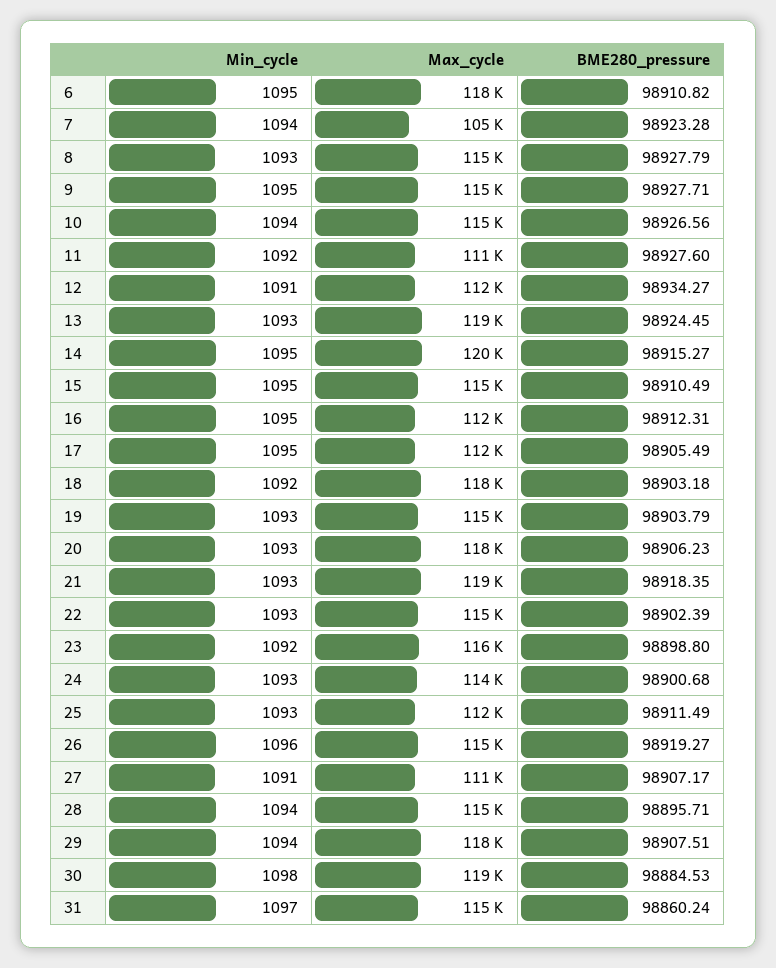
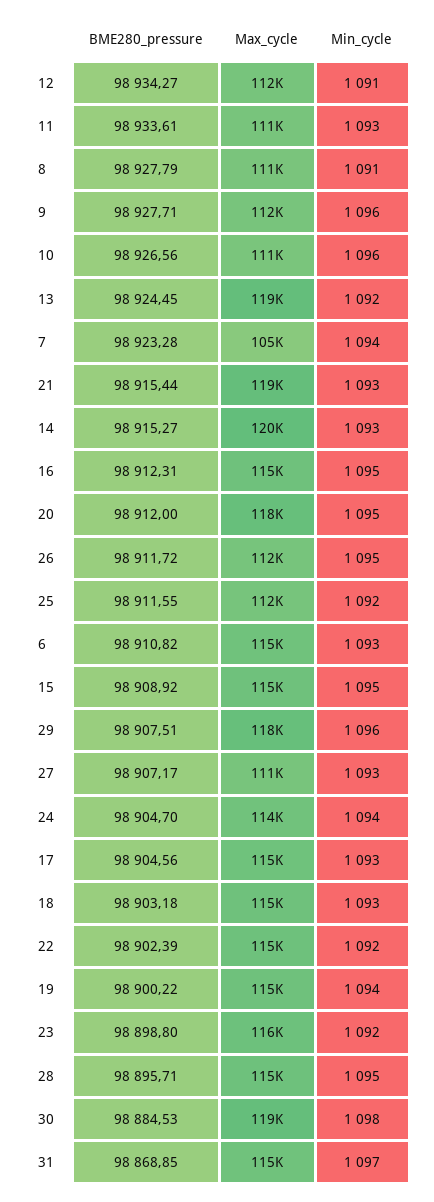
  {
    "Min_cycle": {
-     "6": 1095,
+     "6": 1093,
      "7": 1094,
-     "8": 1093,
+     "8": 1091,
-     "9": 1095,
+     "9": 1096,
-     "10": 1094,
+     "10": 1096,
-     "11": 1092,
+     "11": 1093,
      "12": 1091,
-     "13": 1093,
+     "13": 1092,
-     "14": 1095,
+     "14": 1093,
      "15": 1095,
      "16": 1095,
-     "17": 1095,
+     "17": 1093,
-     "18": 1092,
+     "18": 1093,
-     "19": 1093,
+     "19": 1094,
-     "20": 1093,
+     "20": 1095,
      "21": 1093,
-     "22": 1093,
+     "22": 1092,
      "23": 1092,
-     "24": 1093,
+     "24": 1094,
-     "25": 1093,
+     "25": 1092,
-     "26": 1096,
+     "26": 1095,
-     "27": 1091,
+     "27": 1093,
-     "28": 1094,
+     "28": 1095,
-     "29": 1094,
+     "29": 1096,
      "30": 1098,
      "31": 1097
    },
    "Max_cycle": {
-     "6": 118000,
+     "6": 115000,
      "7": 105000,
-     "8": 115000,
+     "8": 111000,
-     "9": 115000,
+     "9": 112000,
-     "10": 115000,
+     "10": 111000,
      "11": 111000,
      "12": 112000,
      "13": 119000,
      "14": 120000,
      "15": 115000,
-     "16": 112000,
+     "16": 115000,
-     "17": 112000,
+     "17": 115000,
-     "18": 118000,
+     "18": 115000,
      "19": 115000,
      "20": 118000,
      "21": 119000,
      "22": 115000,
      "23": 116000,
      "24": 114000,
      "25": 112000,
-     "26": 115000,
+     "26": 112000,
      "27": 111000,
      "28": 115000,
      "29": 118000,
      "30": 119000,
      "31": 115000
    },
    "BME280_pressure": {
      "6": 98910.82,
      "7": 98923.28,
      "8": 98927.79,
      "9": 98927.71,
      "10": 98926.56,
-     "11": 98927.6,
+     "11": 98933.61,
      "12": 98934.27,
      "13": 98924.45,
      "14": 98915.27,
-     "15": 98910.49,
+     "15": 98908.92,
      "16": 98912.31,
-     "17": 98905.49,
+     "17": 98904.56,
      "18": 98903.18,
-     "19": 98903.79,
+     "19": 98900.22,
-     "20": 98906.23,
+     "20": 98912,
-     "21": 98918.35,
+     "21": 98915.44,
      "22": 98902.39,
      "23": 98898.8,
-     "24": 98900.68,
+     "24": 98904.7,
-     "25": 98911.49,
+     "25": 98911.55,
-     "26": 98919.27,
+     "26": 98911.72,
      "27": 98907.17,
      "28": 98895.71,
      "29": 98907.51,
      "30": 98884.53,
-     "31": 98860.24
+     "31": 98868.85
    }
  }

